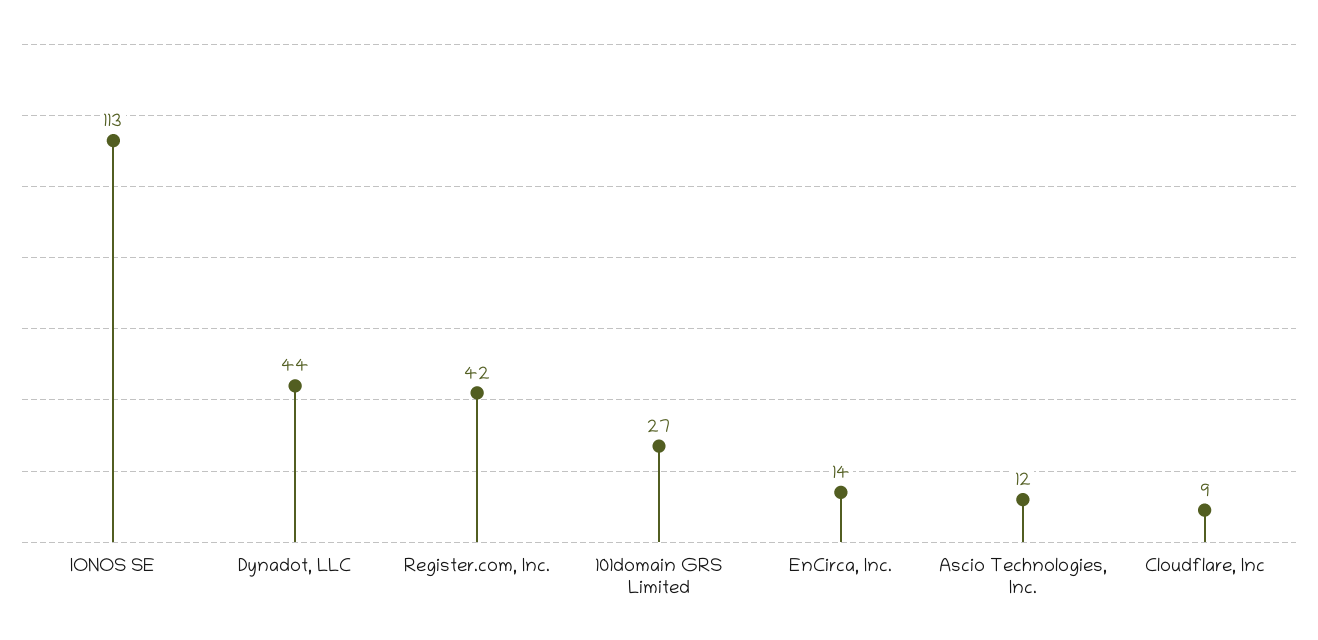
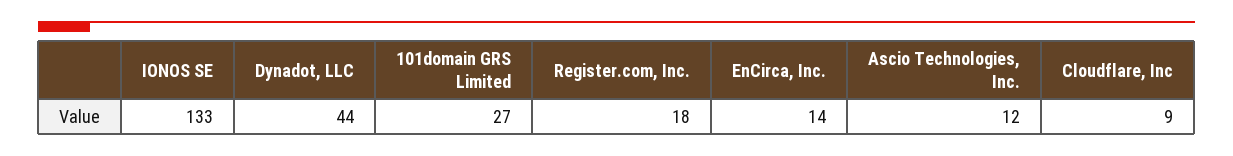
  {
-   "IONOS SE": 113,
+   "IONOS SE": 133,
    "Dynadot, LLC": 44,
-   "Register.com, Inc.": 42,
+   "Register.com, Inc.": 18,
    "101domain GRS Limited": 27,
    "EnCirca, Inc.": 14,
    "Ascio Technologies, Inc.": 12,
    "Cloudflare, Inc": 9
  }

